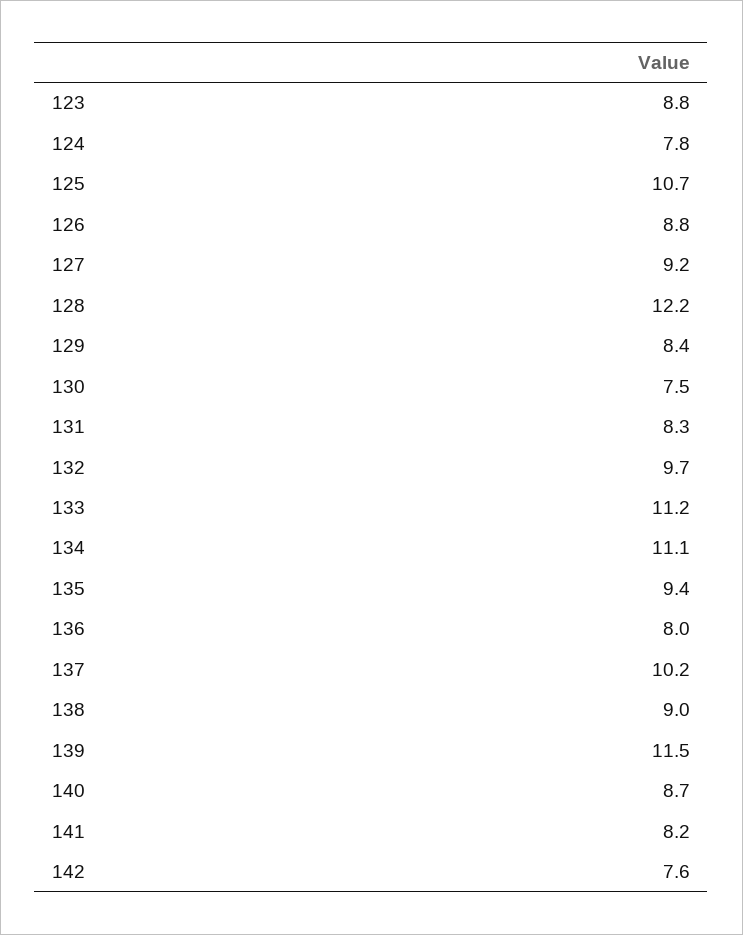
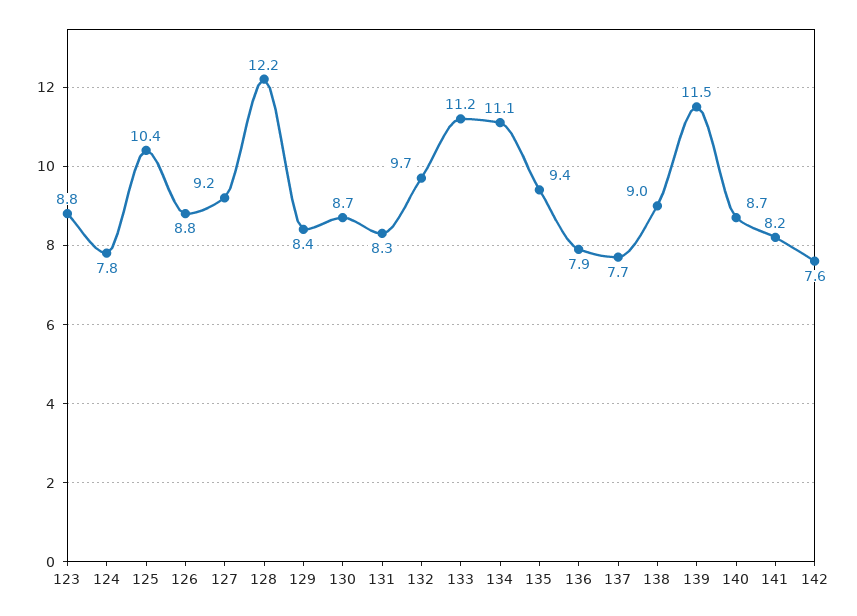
  {
    "123": 8.8,
    "124": 7.8,
-   "125": 10.7,
+   "125": 10.4,
    "126": 8.8,
    "127": 9.2,
    "128": 12.2,
    "129": 8.4,
-   "130": 7.5,
+   "130": 8.7,
    "131": 8.3,
    "132": 9.7,
    "133": 11.2,
    "134": 11.1,
    "135": 9.4,
-   "136": 8,
+   "136": 7.9,
-   "137": 10.2,
+   "137": 7.7,
    "138": 9,
    "139": 11.5,
    "140": 8.7,
    "141": 8.2,
    "142": 7.6
  }

